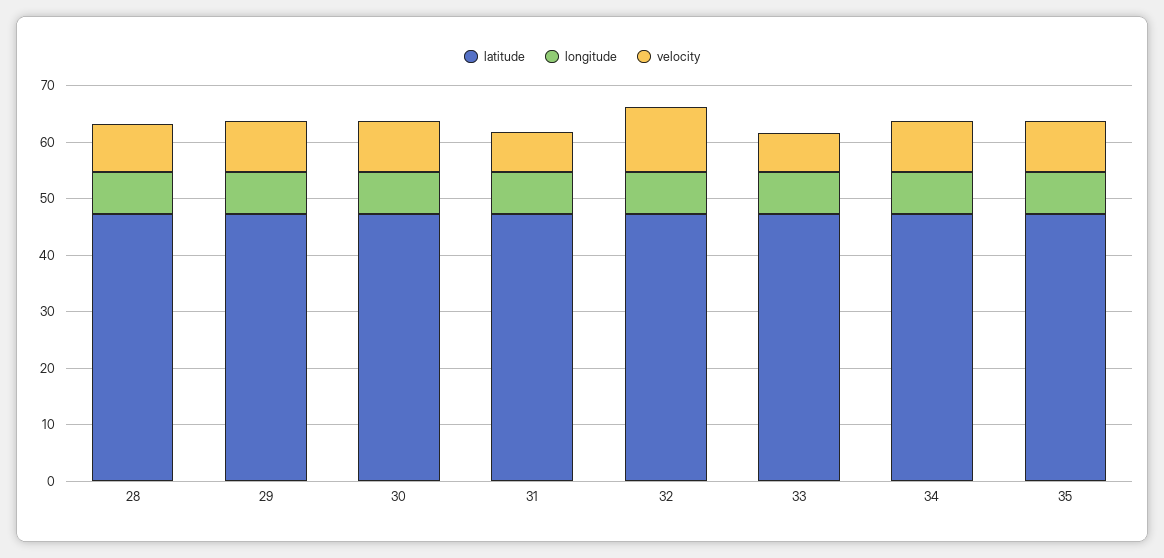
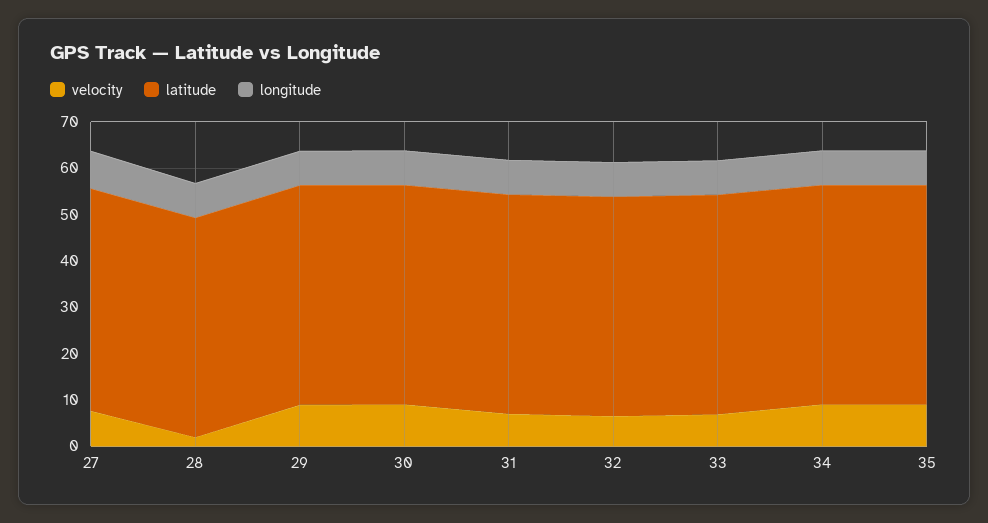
  {
    "latitude": {
      "28": 48,
      "29": 48,
      "30": 48,
      "31": 48,
      "32": 48,
      "33": 48,
      "34": 48,
-     "35": 48
+     "35": 48,
+     "27": 48
    },
    "longitude": {
      "28": 8,
      "29": 8,
      "30": 8,
      "31": 8,
      "32": 8,
      "33": 8,
      "34": 8,
-     "35": 8
+     "35": 8,
+     "27": 8
    },
    "velocity": {
-     "28": 8,
+     "28": 2,
      "29": 8,
      "30": 10,
      "31": 8,
-     "32": 12,
+     "32": 6,
      "33": 6,
      "34": 10,
-     "35": 10
+     "35": 10,
+     "27": 8
    }
  }

